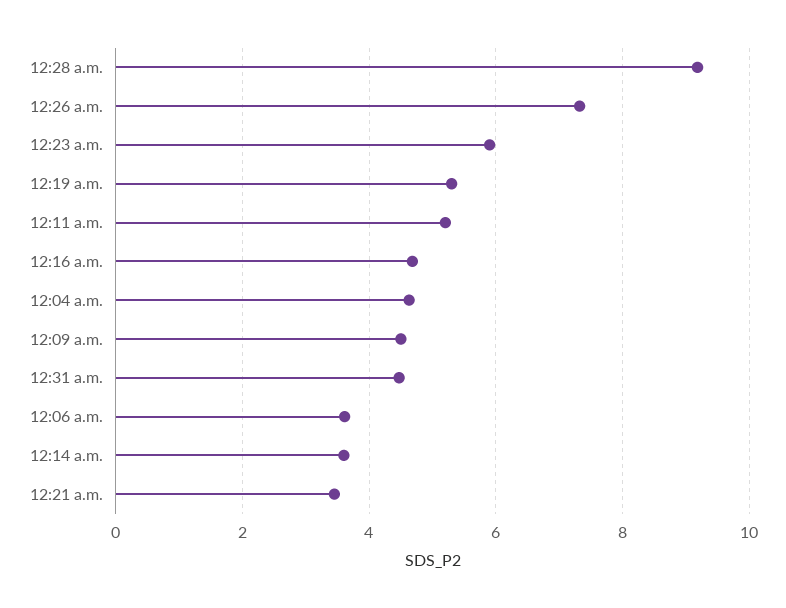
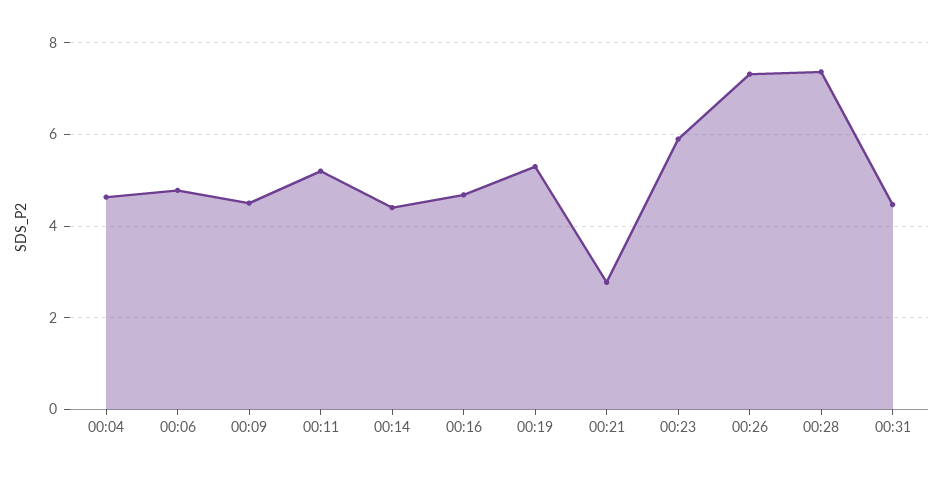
  {
-   "12:28 a.m.": 9.2,
+   "12:28 a.m.": 7.4,
    "12:26 a.m.": 7.4,
    "12:23 a.m.": 6,
    "12:19 a.m.": 5.4,
    "12:11 a.m.": 5.2,
    "12:16 a.m.": 4.6,
    "12:04 a.m.": 4.6,
    "12:09 a.m.": 4.6,
    "12:31 a.m.": 4.4,
-   "12:06 a.m.": 3.6,
+   "12:06 a.m.": 4.8,
-   "12:14 a.m.": 3.6,
+   "12:14 a.m.": 4.4,
-   "12:21 a.m.": 3.4
+   "12:21 a.m.": 2.8
  }

